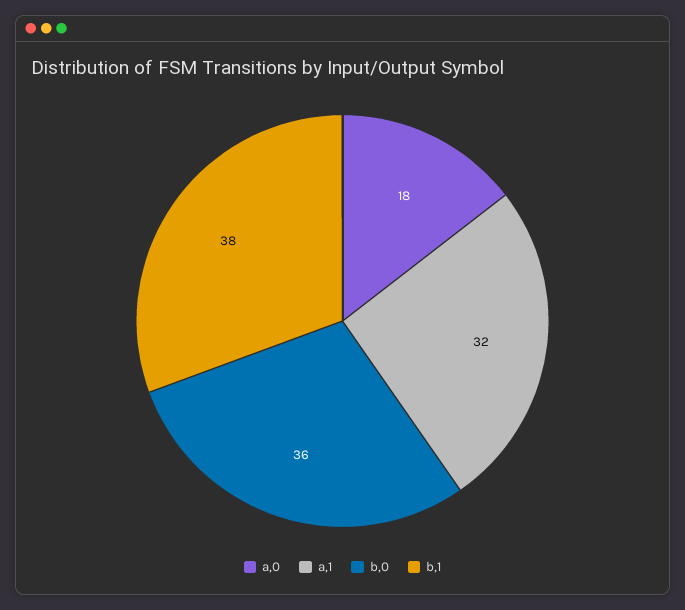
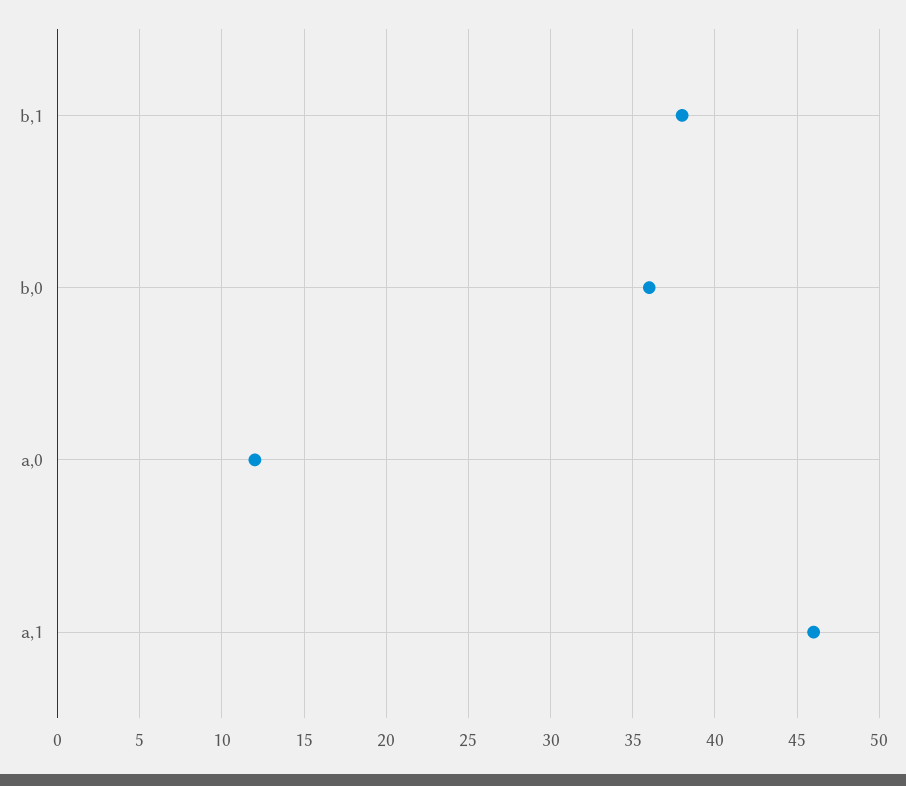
  {
-   "a,0": 18,
+   "a,0": 12,
-   "a,1": 32,
+   "a,1": 46,
    "b,0": 36,
    "b,1": 38
  }

